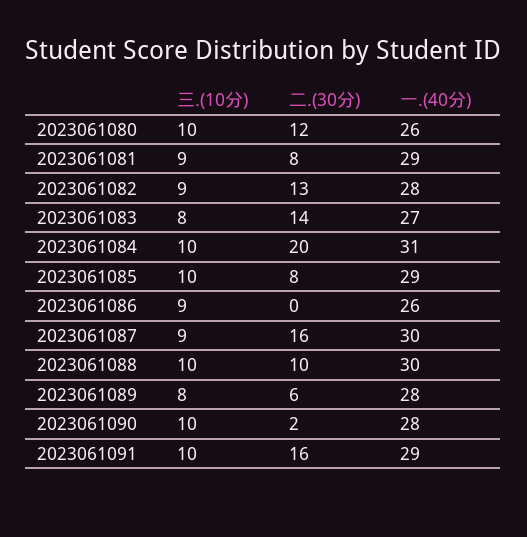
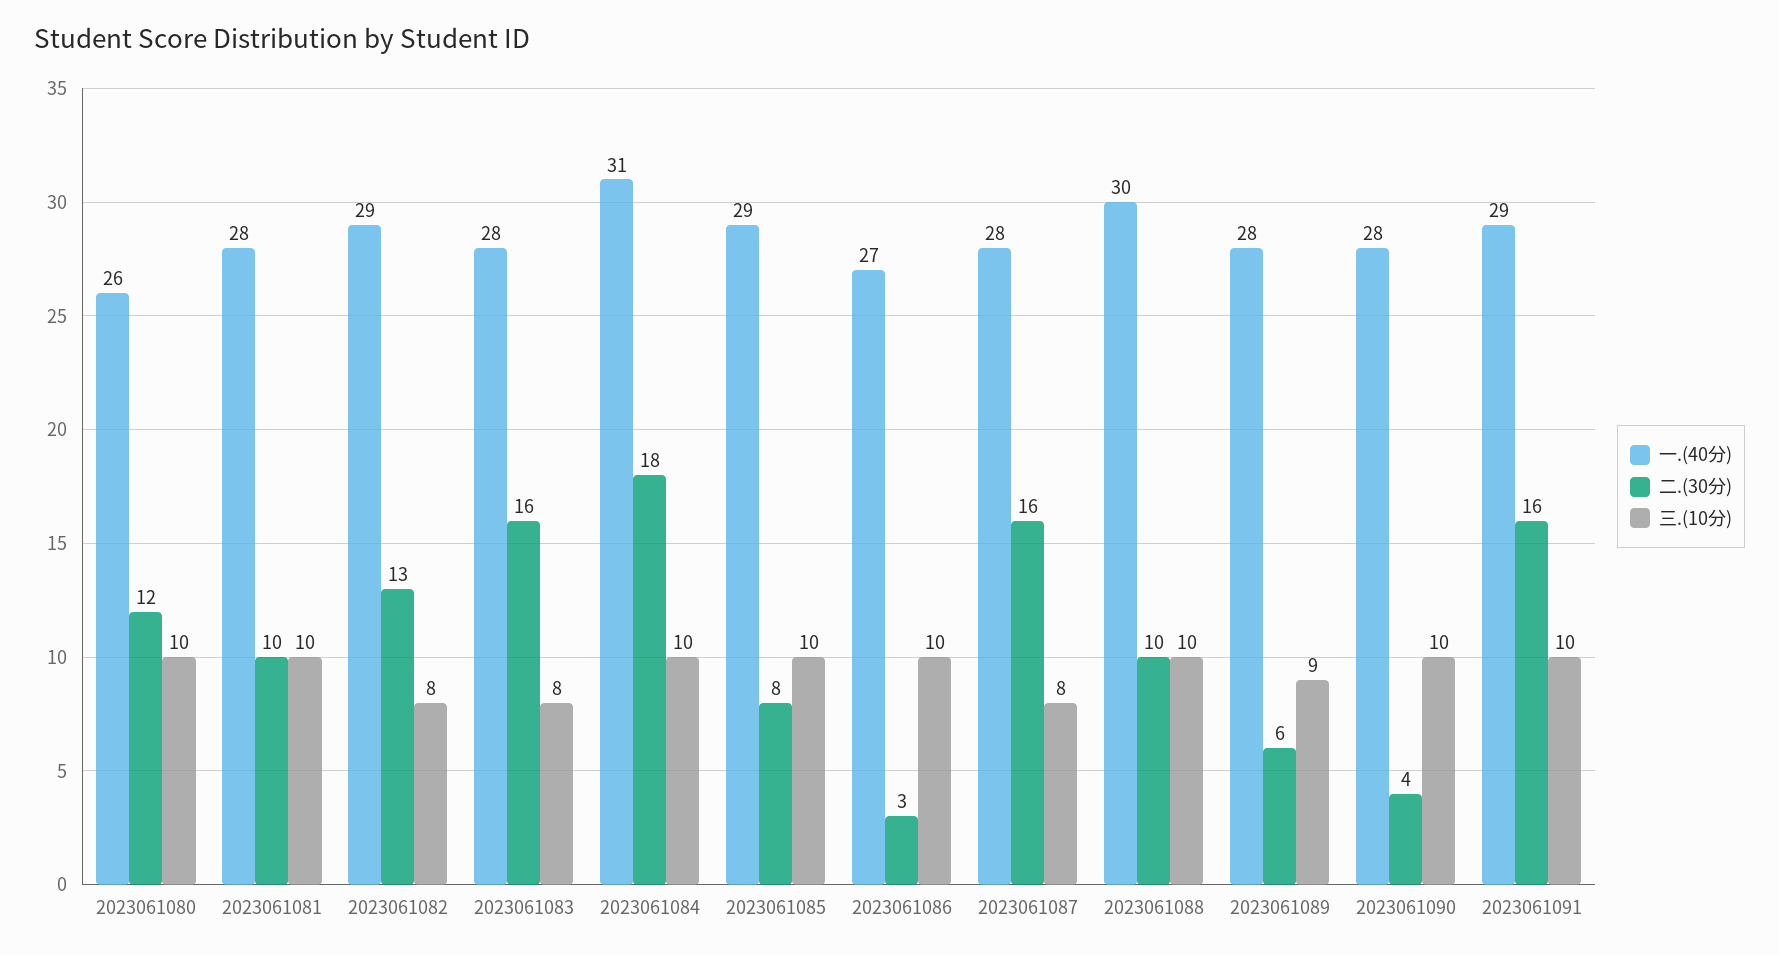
  {
    "三.(10分)": {
      "2023061080": 10,
-     "2023061081": 9,
+     "2023061081": 10,
-     "2023061082": 9,
+     "2023061082": 8,
      "2023061083": 8,
      "2023061084": 10,
      "2023061085": 10,
-     "2023061086": 9,
+     "2023061086": 10,
-     "2023061087": 9,
+     "2023061087": 8,
      "2023061088": 10,
-     "2023061089": 8,
+     "2023061089": 9,
      "2023061090": 10,
      "2023061091": 10
    },
    "二.(30分)": {
      "2023061080": 12,
-     "2023061081": 8,
+     "2023061081": 10,
      "2023061082": 13,
-     "2023061083": 14,
+     "2023061083": 16,
-     "2023061084": 20,
+     "2023061084": 18,
      "2023061085": 8,
-     "2023061086": 0,
+     "2023061086": 3,
      "2023061087": 16,
      "2023061088": 10,
      "2023061089": 6,
-     "2023061090": 2,
+     "2023061090": 4,
      "2023061091": 16
    },
    "一.(40分)": {
      "2023061080": 26,
-     "2023061081": 29,
+     "2023061081": 28,
-     "2023061082": 28,
+     "2023061082": 29,
-     "2023061083": 27,
+     "2023061083": 28,
      "2023061084": 31,
      "2023061085": 29,
-     "2023061086": 26,
+     "2023061086": 27,
-     "2023061087": 30,
+     "2023061087": 28,
      "2023061088": 30,
      "2023061089": 28,
      "2023061090": 28,
      "2023061091": 29
    }
  }

